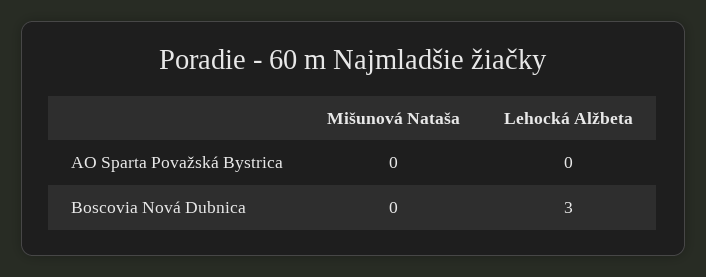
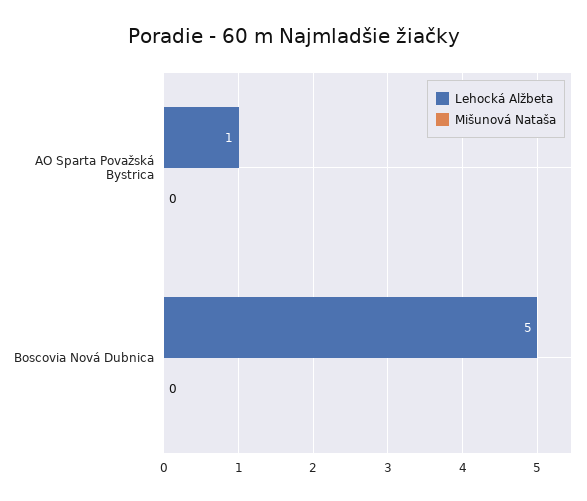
  {
    "Mišunová Nataša": {
      "AO Sparta Považská Bystrica": 0,
      "Boscovia Nová Dubnica": 0
    },
    "Lehocká Alžbeta": {
-     "AO Sparta Považská Bystrica": 0,
+     "AO Sparta Považská Bystrica": 1,
-     "Boscovia Nová Dubnica": 3
+     "Boscovia Nová Dubnica": 5
    }
  }

